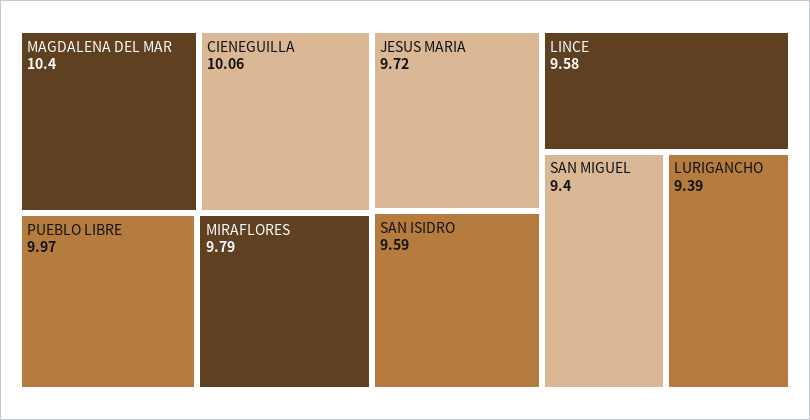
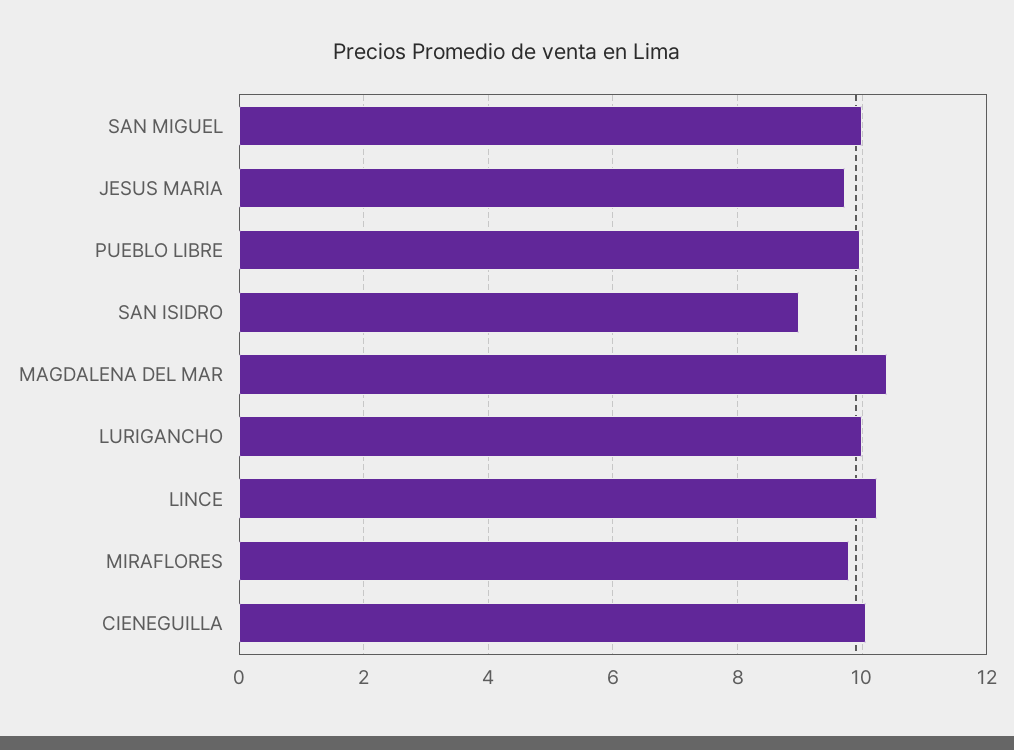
  {
    "MAGDALENA DEL MAR": 10.4,
    "CIENEGUILLA": 10.06,
    "PUEBLO LIBRE": 9.97,
    "MIRAFLORES": 9.79,
    "JESUS MARIA": 9.72,
-   "SAN ISIDRO": 9.59,
+   "SAN ISIDRO": 9,
-   "LINCE": 9.58,
+   "LINCE": 10.2,
-   "SAN MIGUEL": 9.4,
+   "SAN MIGUEL": 10,
-   "LURIGANCHO": 9.39
+   "LURIGANCHO": 10
  }

